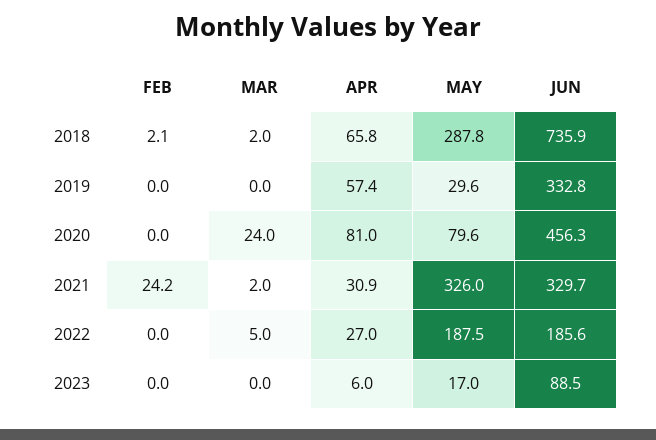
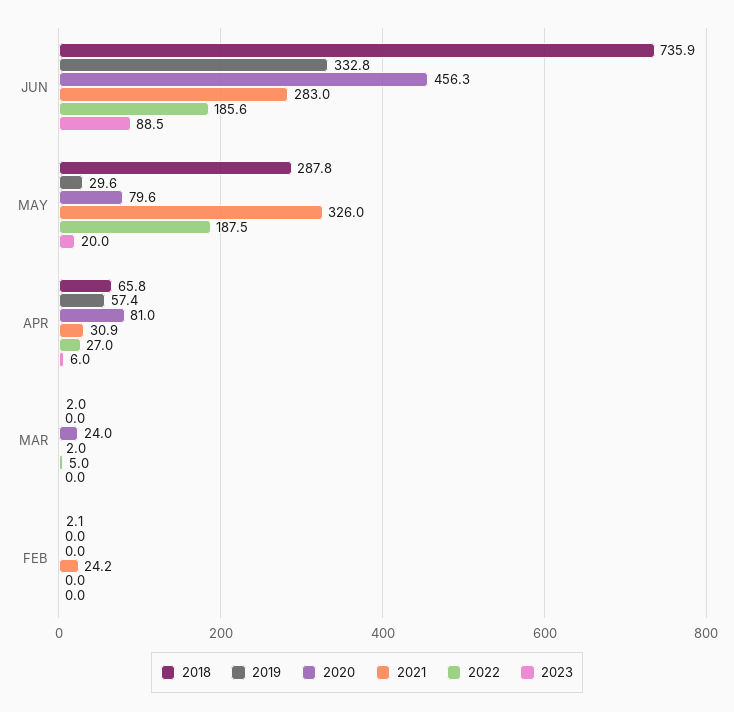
  {
    "2018": {
      "FEB": 2.1,
      "MAR": 2,
      "APR": 65.8,
      "MAY": 287.8,
      "JUN": 735.9
    },
    "2019": {
      "FEB": 0,
      "MAR": 0,
      "APR": 57.4,
      "MAY": 29.6,
      "JUN": 332.8
    },
    "2020": {
      "FEB": 0,
      "MAR": 24,
      "APR": 81,
      "MAY": 79.6,
      "JUN": 456.3
    },
    "2021": {
      "FEB": 24.2,
      "MAR": 2,
      "APR": 30.9,
      "MAY": 326,
-     "JUN": 329.7
+     "JUN": 283
    },
    "2022": {
      "FEB": 0,
      "MAR": 5,
      "APR": 27,
      "MAY": 187.5,
      "JUN": 185.6
    },
    "2023": {
      "FEB": 0,
      "MAR": 0,
      "APR": 6,
-     "MAY": 17,
+     "MAY": 20,
      "JUN": 88.5
    }
  }

